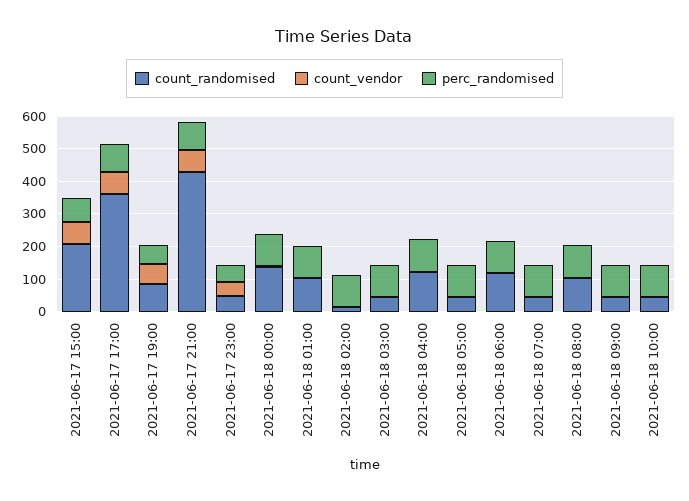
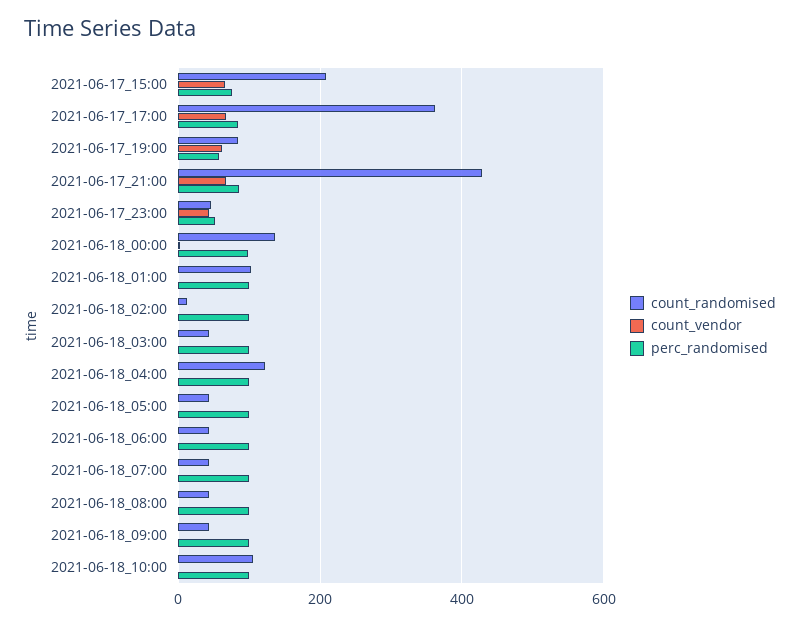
  {
    "count_randomised": {
      "2021-06-17 15:00": 200,
      "2021-06-17 17:00": 360,
      "2021-06-17 19:00": 80,
      "2021-06-17 21:00": 420,
      "2021-06-17 23:00": 40,
      "2021-06-18 00:00": 140,
      "2021-06-18 01:00": 100,
      "2021-06-18 02:00": 20,
      "2021-06-18 03:00": 40,
      "2021-06-18 04:00": 120,
      "2021-06-18 05:00": 40,
-     "2021-06-18 06:00": 125,
+     "2021-06-18 06:00": 40,
      "2021-06-18 07:00": 40,
-     "2021-06-18 08:00": 100,
+     "2021-06-18 08:00": 40,
      "2021-06-18 09:00": 40,
-     "2021-06-18 10:00": 50
+     "2021-06-18 10:00": 100
    },
    "count_vendor": {
      "2021-06-17 15:00": 60,
      "2021-06-17 17:00": 60,
      "2021-06-17 19:00": 60,
      "2021-06-17 21:00": 60,
      "2021-06-17 23:00": 40,
      "2021-06-18 00:00": 0,
      "2021-06-18 01:00": 0,
      "2021-06-18 02:00": 0,
      "2021-06-18 03:00": 0,
      "2021-06-18 04:00": 0,
      "2021-06-18 05:00": 0,
      "2021-06-18 06:00": 0,
      "2021-06-18 07:00": 0,
      "2021-06-18 08:00": 0,
      "2021-06-18 09:00": 0,
      "2021-06-18 10:00": 0
    },
    "perc_randomised": {
      "2021-06-17 15:00": 80,
      "2021-06-17 17:00": 80,
      "2021-06-17 19:00": 60,
      "2021-06-17 21:00": 80,
      "2021-06-17 23:00": 60,
      "2021-06-18 00:00": 100,
      "2021-06-18 01:00": 100,
      "2021-06-18 02:00": 100,
      "2021-06-18 03:00": 100,
      "2021-06-18 04:00": 100,
      "2021-06-18 05:00": 100,
      "2021-06-18 06:00": 100,
      "2021-06-18 07:00": 100,
      "2021-06-18 08:00": 100,
      "2021-06-18 09:00": 100,
      "2021-06-18 10:00": 100
    }
  }

